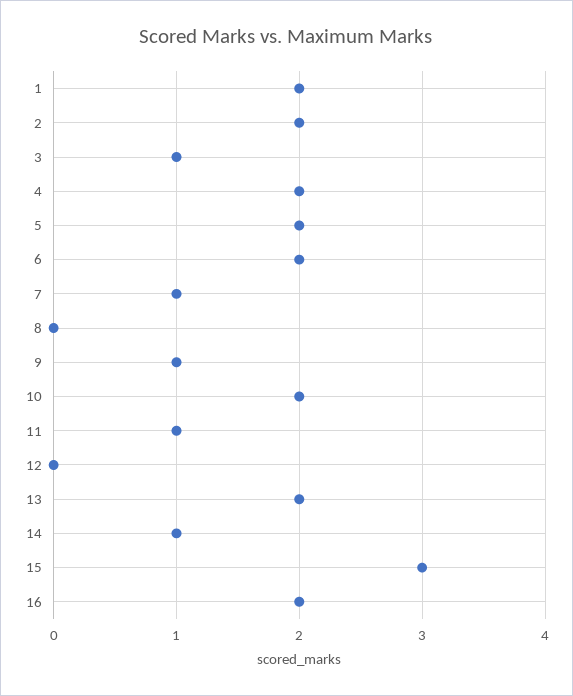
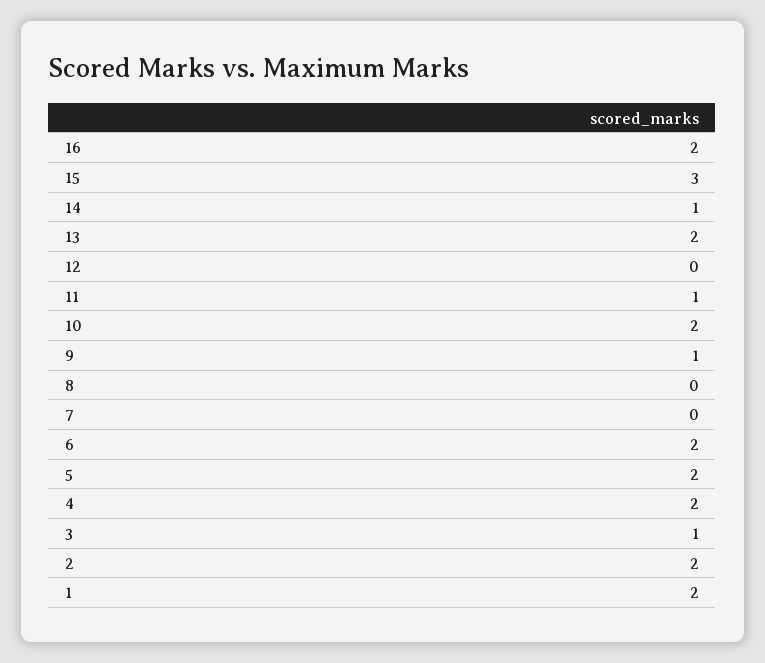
  {
    "1": 2,
    "2": 2,
    "3": 1,
    "4": 2,
    "5": 2,
    "6": 2,
-   "7": 1,
+   "7": 0,
    "8": 0,
    "9": 1,
    "10": 2,
    "11": 1,
    "12": 0,
    "13": 2,
    "14": 1,
    "15": 3,
    "16": 2
  }

